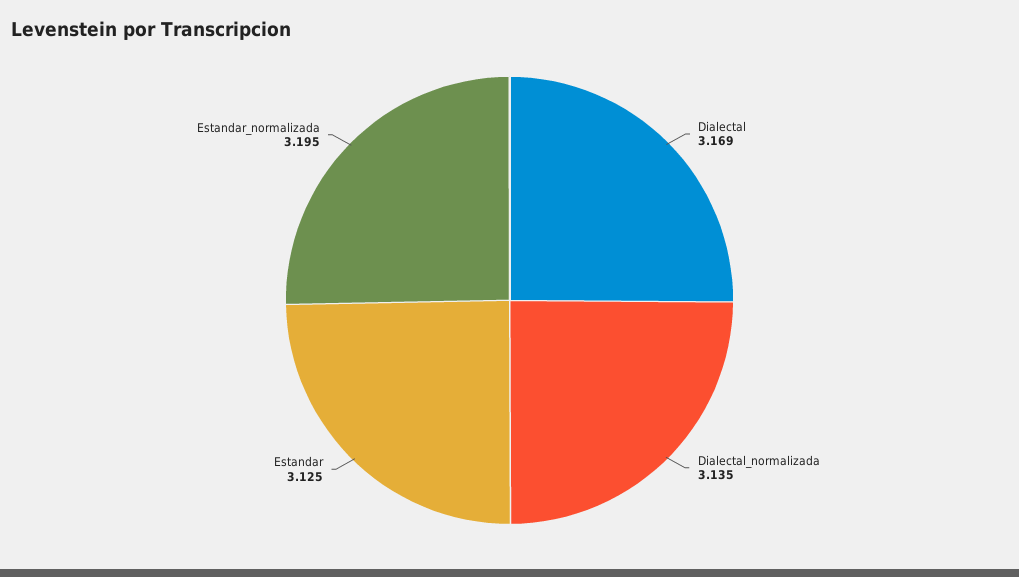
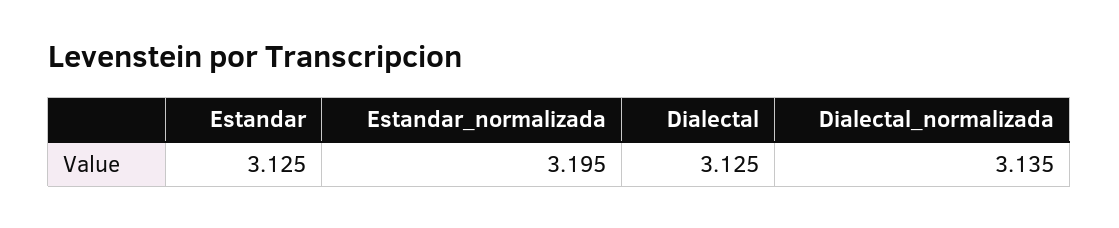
  {
-   "Dialectal": 3.169,
+   "Dialectal": 3.125,
    "Dialectal_normalizada": 3.135,
    "Estandar": 3.125,
    "Estandar_normalizada": 3.195
  }

